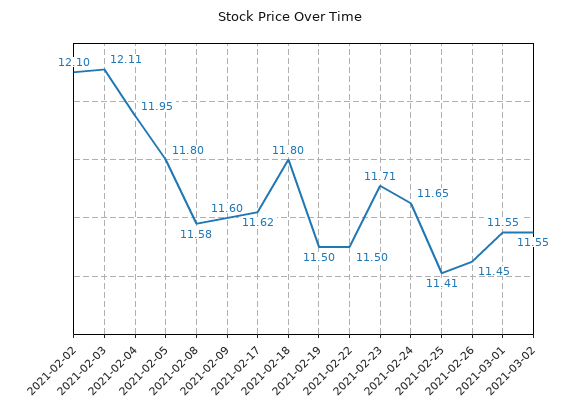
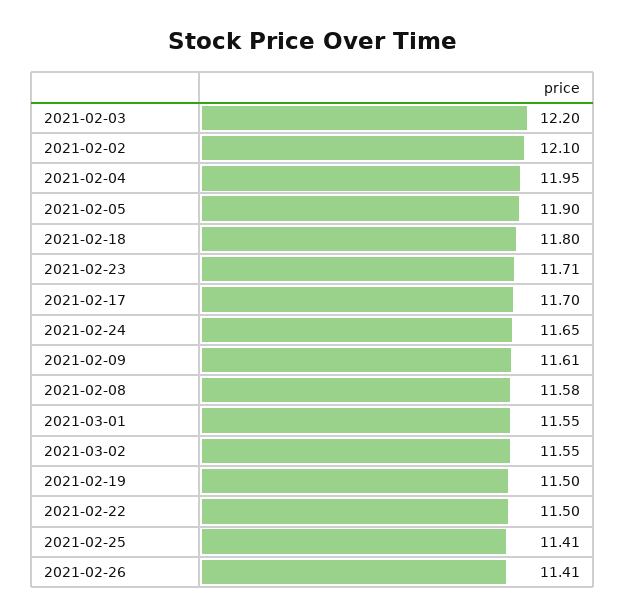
  {
    "2021-02-02": 12.1,
-   "2021-02-03": 12.11,
+   "2021-02-03": 12.2,
    "2021-02-04": 11.95,
-   "2021-02-05": 11.8,
+   "2021-02-05": 11.9,
    "2021-02-08": 11.58,
-   "2021-02-09": 11.6,
+   "2021-02-09": 11.61,
-   "2021-02-17": 11.62,
+   "2021-02-17": 11.7,
    "2021-02-18": 11.8,
    "2021-02-19": 11.5,
    "2021-02-22": 11.5,
    "2021-02-23": 11.71,
    "2021-02-24": 11.65,
    "2021-02-25": 11.41,
-   "2021-02-26": 11.45,
+   "2021-02-26": 11.41,
    "2021-03-01": 11.55,
    "2021-03-02": 11.55
  }

